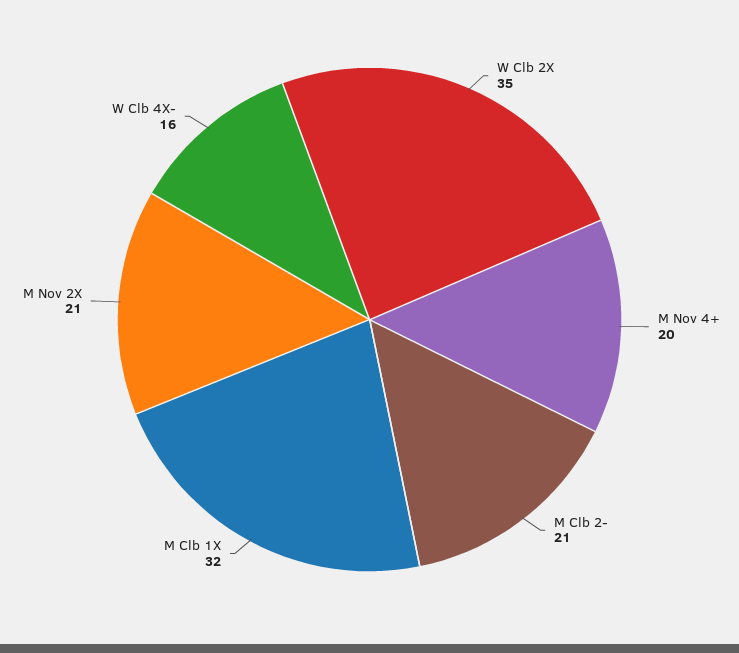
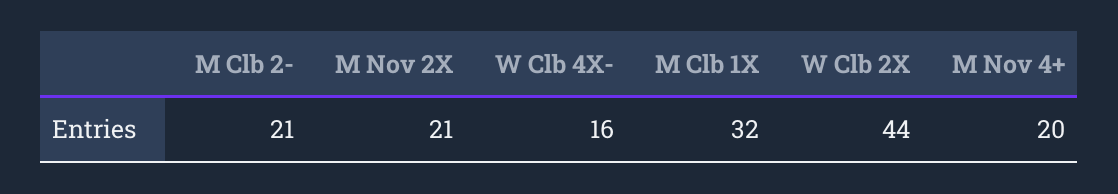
  {
-   "W Clb 2X": 35,
+   "W Clb 2X": 44,
    "M Nov 4+": 20,
    "M Clb 2-": 21,
    "M Clb 1X": 32,
    "M Nov 2X": 21,
    "W Clb 4X-": 16
  }

